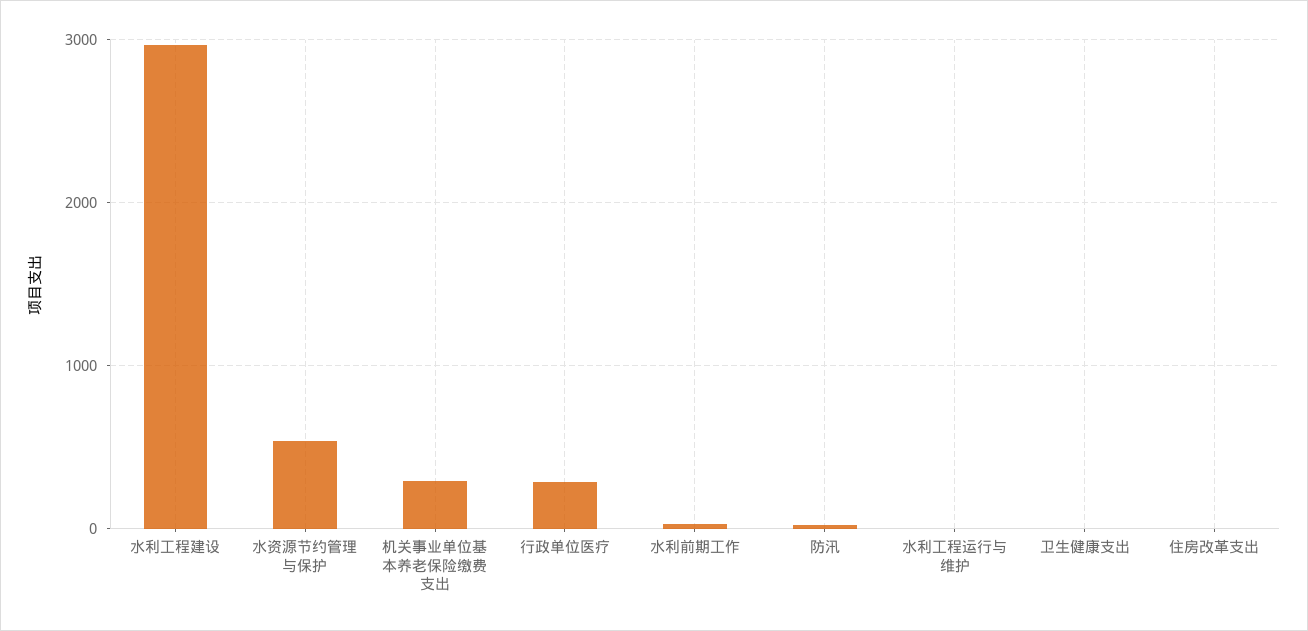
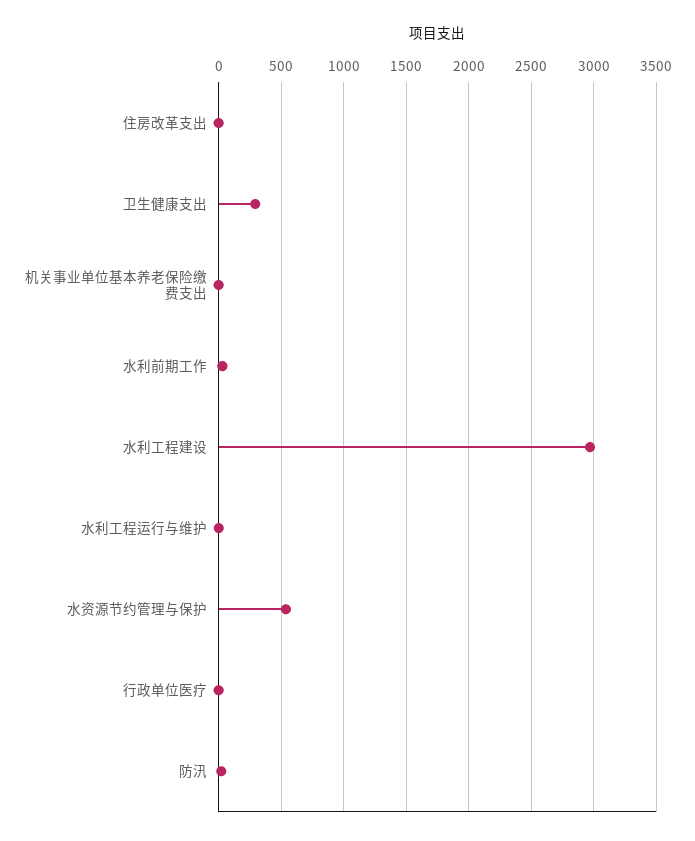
  {
    "水利工程建设": 2950,
    "水资源节约管理与保护": 550,
-   "机关事业单位基本养老保险缴费支出": 300,
+   "机关事业单位基本养老保险缴费支出": 0,
-   "行政单位医疗": 300,
+   "行政单位医疗": 0,
    "水利前期工作": 50,
    "防汛": 0,
    "水利工程运行与维护": 0,
-   "卫生健康支出": 0,
+   "卫生健康支出": 300,
    "住房改革支出": 0
  }

